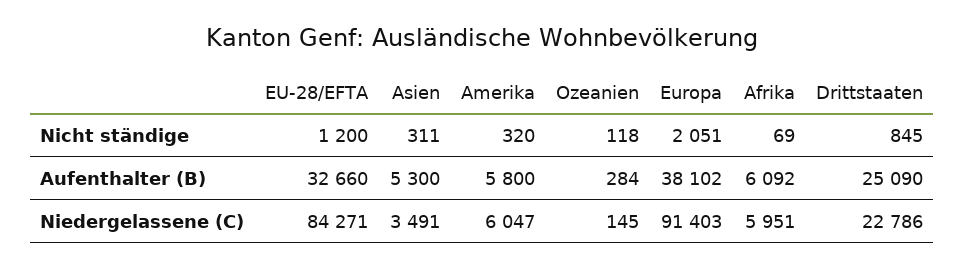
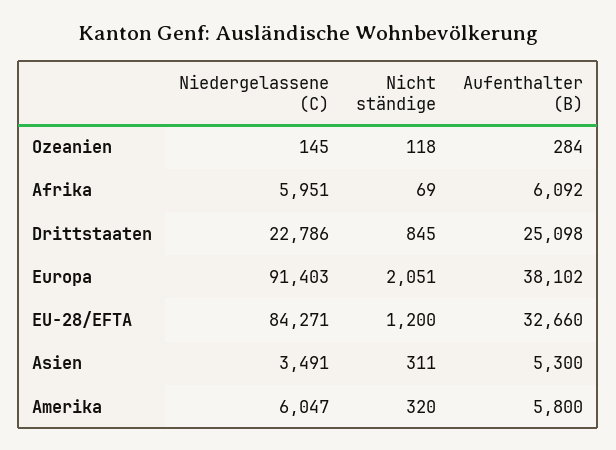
  {
    "EU-28/EFTA": {
      "Nicht ständige": 1200,
      "Aufenthalter (B)": 32660,
      "Niedergelassene (C)": 84271
    },
    "Asien": {
      "Nicht ständige": 311,
      "Aufenthalter (B)": 5300,
      "Niedergelassene (C)": 3491
    },
    "Amerika": {
      "Nicht ständige": 320,
      "Aufenthalter (B)": 5800,
      "Niedergelassene (C)": 6047
    },
    "Ozeanien": {
      "Nicht ständige": 118,
      "Aufenthalter (B)": 284,
      "Niedergelassene (C)": 145
    },
    "Europa": {
      "Nicht ständige": 2051,
      "Aufenthalter (B)": 38102,
      "Niedergelassene (C)": 91403
    },
    "Afrika": {
      "Nicht ständige": 69,
      "Aufenthalter (B)": 6092,
      "Niedergelassene (C)": 5951
    },
    "Drittstaaten": {
      "Nicht ständige": 845,
-     "Aufenthalter (B)": 25090,
+     "Aufenthalter (B)": 25098,
      "Niedergelassene (C)": 22786
    }
  }

